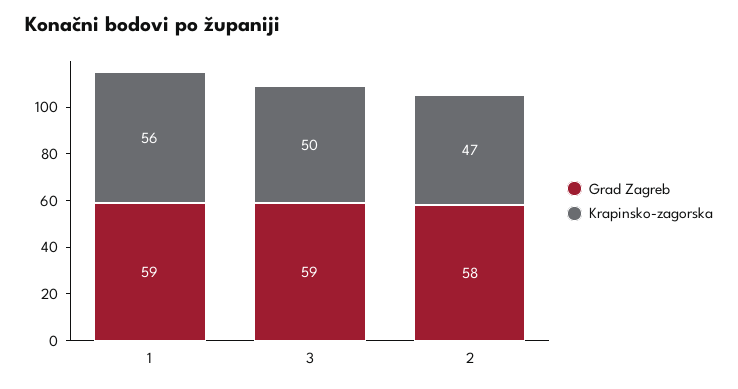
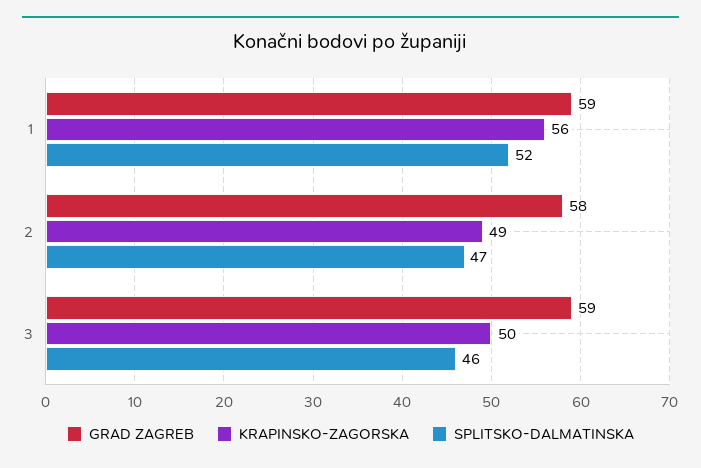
  {
    "Grad Zagreb": {
      "1": 59,
      "3": 59,
      "2": 58
    },
    "Krapinsko-zagorska": {
      "1": 56,
      "3": 50,
-     "2": 47
+     "2": 49
-   }
+   },
+   "SPLITSKO-DALMATINSKA": {
+     "1": 52,
+     "2": 47,
+     "3": 46
+   }
  }

